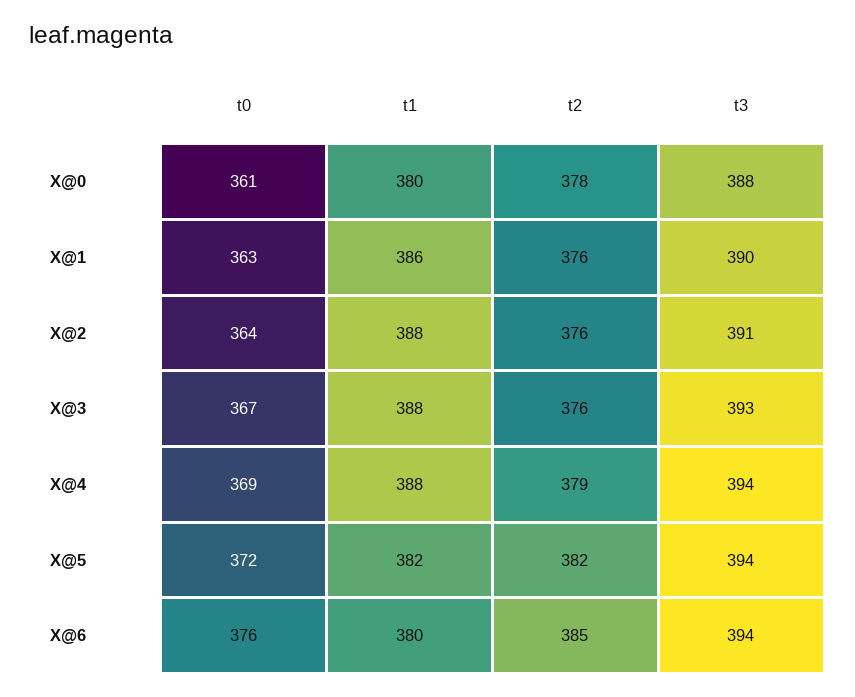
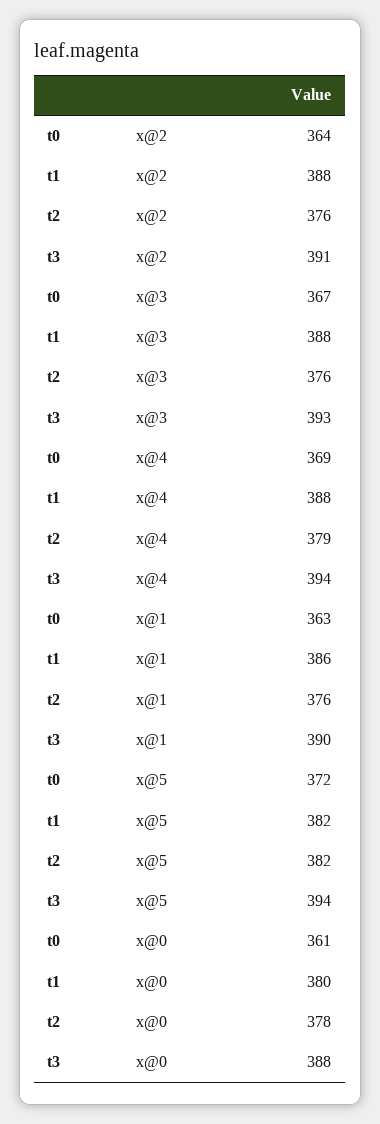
  {
    "t0": {
      "X@0": 361,
      "X@1": 363,
      "X@2": 364,
      "X@3": 367,
      "X@4": 369,
-     "X@5": 372,
+     "X@5": 372
-     "X@6": 376
    },
    "t1": {
      "X@0": 380,
      "X@1": 386,
      "X@2": 388,
      "X@3": 388,
      "X@4": 388,
-     "X@5": 382,
+     "X@5": 382
-     "X@6": 380
    },
    "t2": {
      "X@0": 378,
      "X@1": 376,
      "X@2": 376,
      "X@3": 376,
      "X@4": 379,
-     "X@5": 382,
+     "X@5": 382
-     "X@6": 385
    },
    "t3": {
      "X@0": 388,
      "X@1": 390,
      "X@2": 391,
      "X@3": 393,
      "X@4": 394,
-     "X@5": 394,
+     "X@5": 394
-     "X@6": 394
    }
  }

